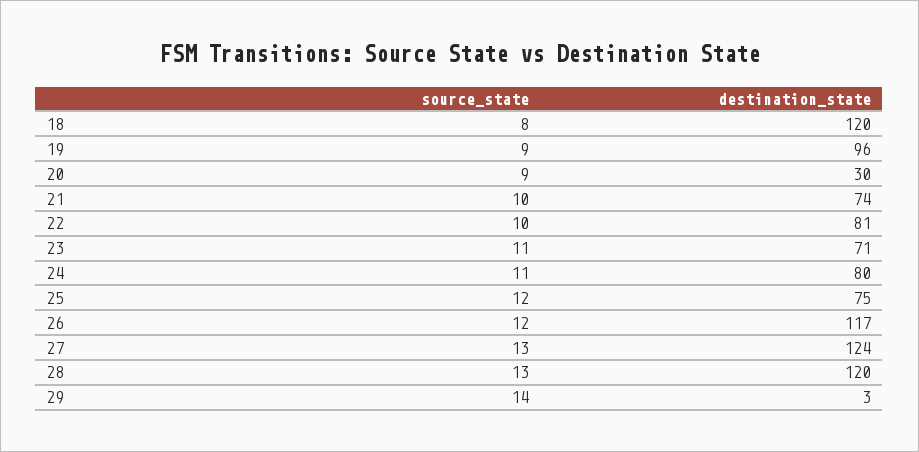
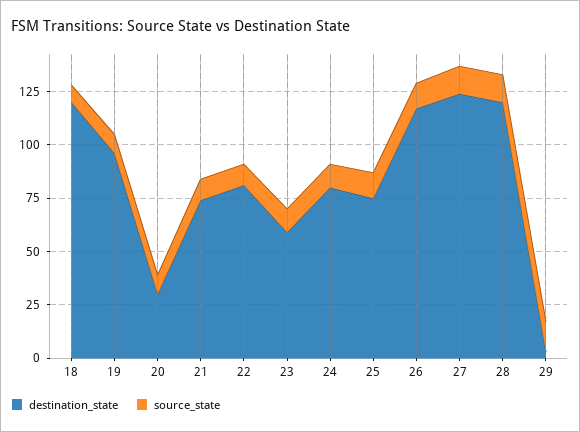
  {
    "source_state": {
      "18": 8,
      "19": 9,
      "20": 9,
      "21": 10,
      "22": 10,
      "23": 11,
      "24": 11,
      "25": 12,
      "26": 12,
      "27": 13,
      "28": 13,
      "29": 14
    },
    "destination_state": {
      "18": 120,
      "19": 96,
      "20": 30,
      "21": 74,
      "22": 81,
-     "23": 71,
+     "23": 60,
      "24": 80,
      "25": 75,
      "26": 117,
      "27": 124,
      "28": 120,
      "29": 3
    }
  }

